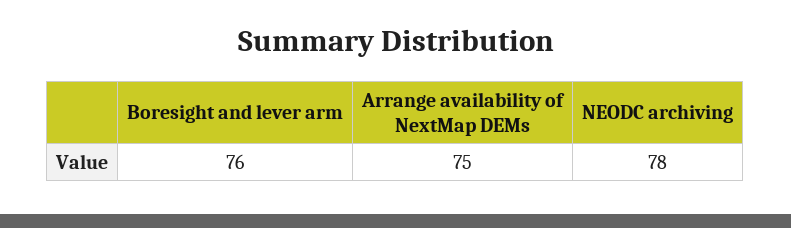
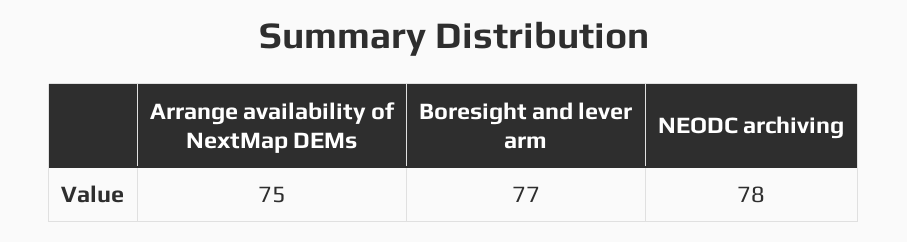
  {
-   "Boresight and lever arm": 76,
+   "Boresight and lever arm": 77,
    "Arrange availability of NextMap DEMs": 75,
    "NEODC archiving": 78
  }

